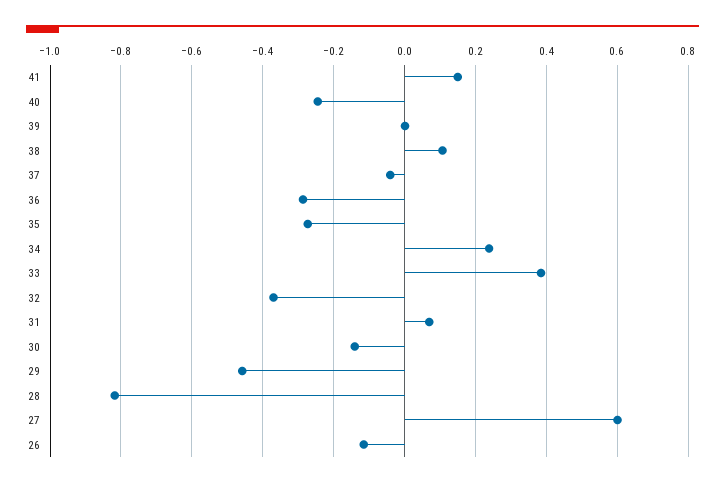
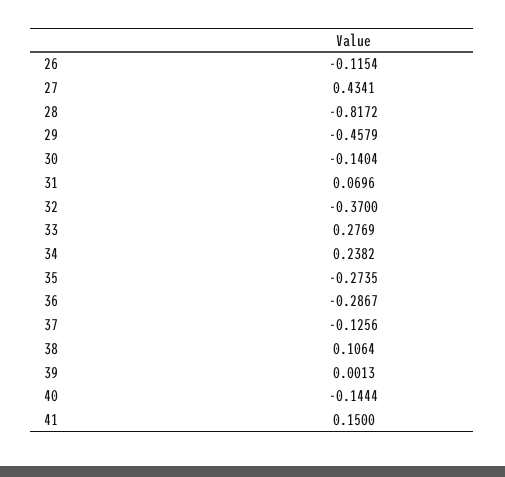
  {
    "41": 0.15,
-   "40": -0.24,
+   "40": -0.1444,
    "39": 0.0013,
    "38": 0.1064,
-   "37": -0.04,
+   "37": -0.1256,
    "36": -0.2867,
    "35": -0.2735,
    "34": 0.2382,
-   "33": 0.38,
+   "33": 0.2769,
    "32": -0.37,
    "31": 0.0696,
    "30": -0.1404,
    "29": -0.4579,
    "28": -0.8172,
-   "27": 0.6,
+   "27": 0.4341,
    "26": -0.1154
  }

